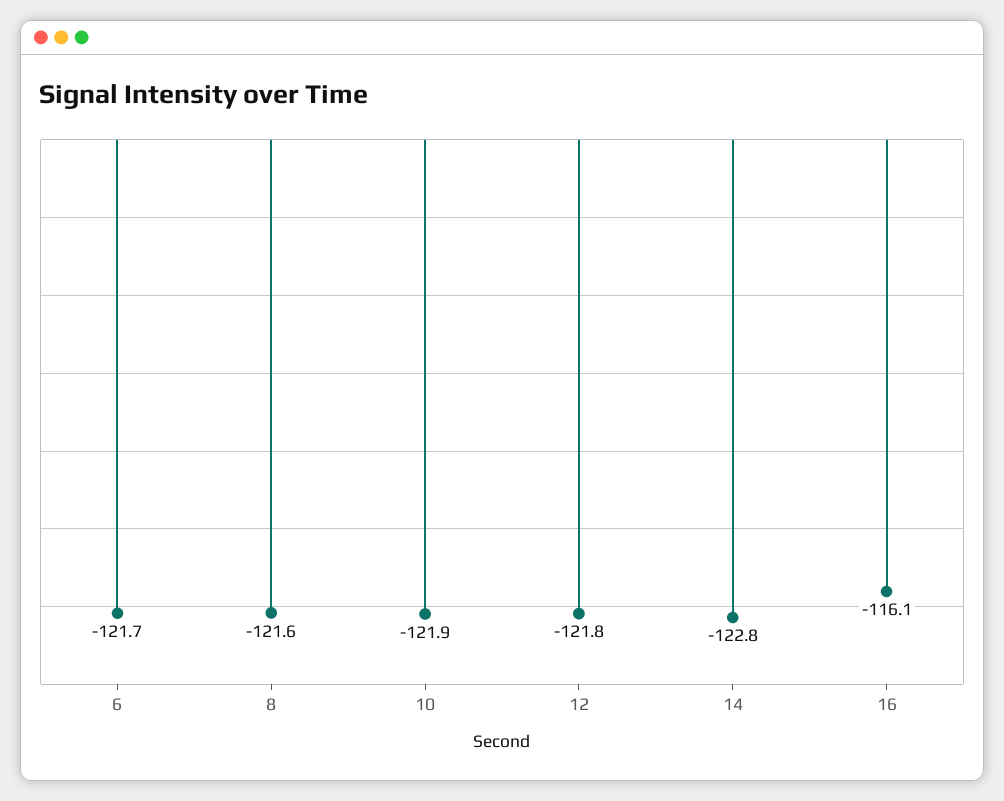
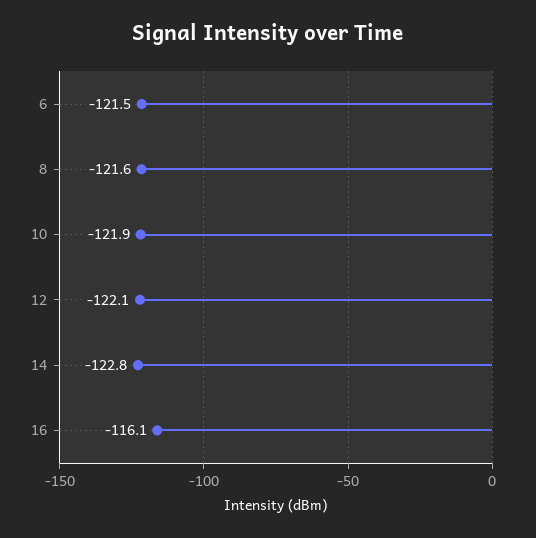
  {
-   "6": -121.7,
+   "6": -121.5,
    "8": -121.6,
    "10": -121.9,
-   "12": -121.8,
+   "12": -122.1,
    "14": -122.8,
    "16": -116.1
  }

